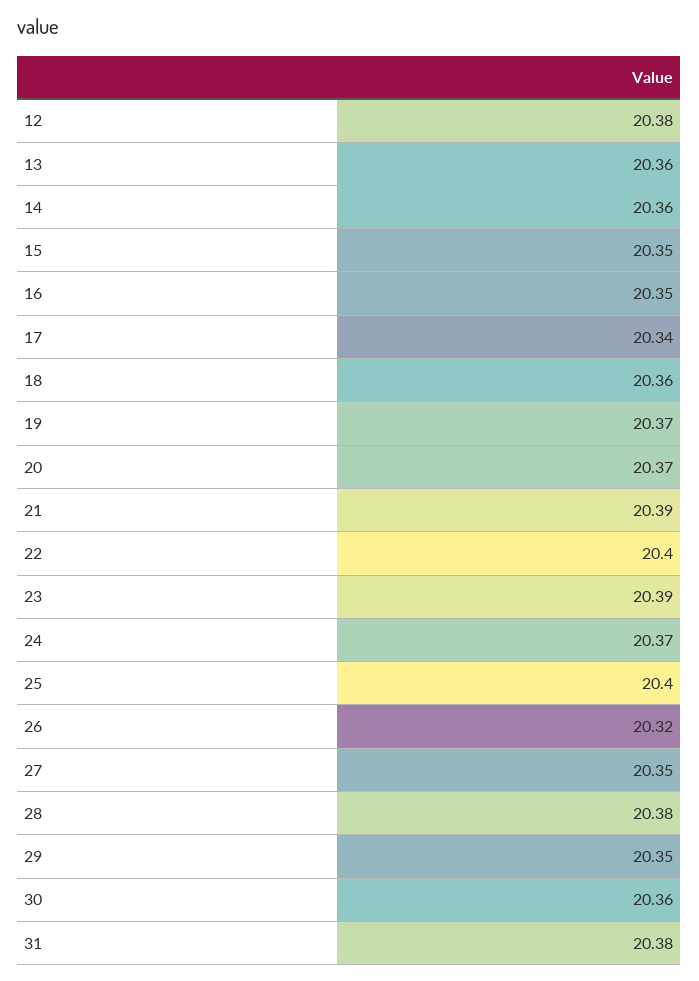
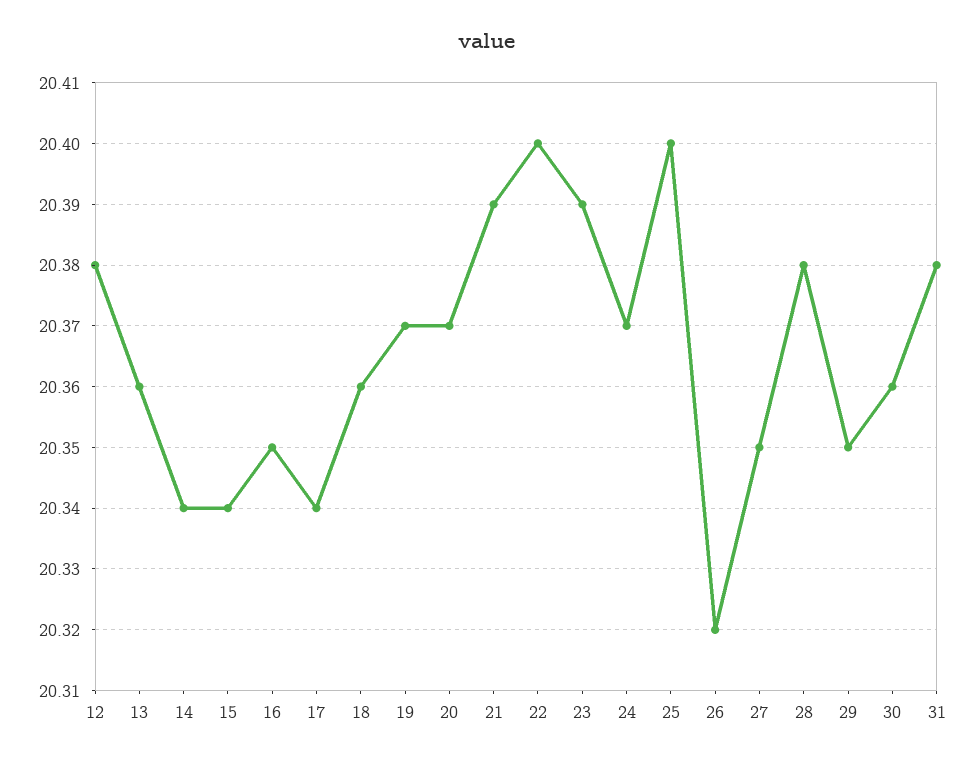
  {
    "12": 20.38,
    "13": 20.36,
-   "14": 20.36,
+   "14": 20.34,
-   "15": 20.35,
+   "15": 20.34,
    "16": 20.35,
    "17": 20.34,
    "18": 20.36,
    "19": 20.37,
    "20": 20.37,
    "21": 20.39,
    "22": 20.4,
    "23": 20.39,
    "24": 20.37,
    "25": 20.4,
    "26": 20.32,
    "27": 20.35,
    "28": 20.38,
    "29": 20.35,
    "30": 20.36,
    "31": 20.38
  }

